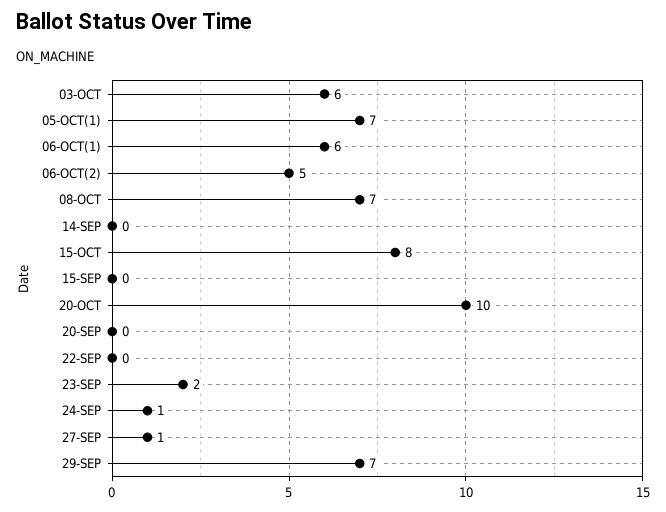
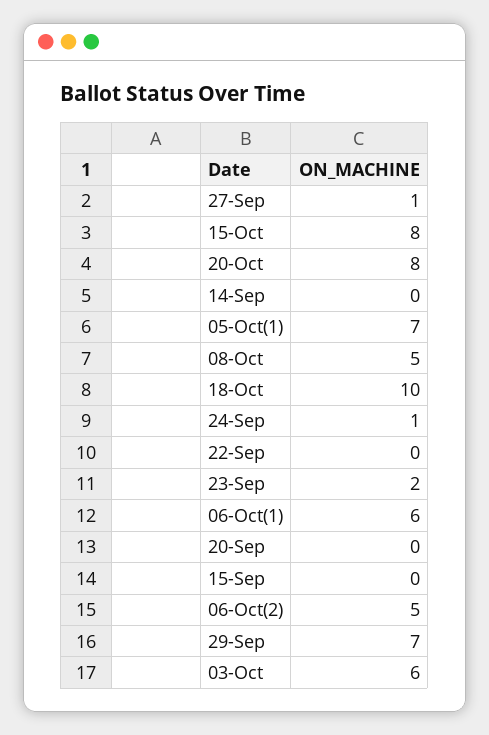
  {
    "03-OCT": 6,
    "05-OCT(1)": 7,
    "06-OCT(1)": 6,
    "06-OCT(2)": 5,
-   "08-OCT": 7,
+   "08-OCT": 5,
    "14-SEP": 0,
    "15-OCT": 8,
    "15-SEP": 0,
-   "20-OCT": 10,
+   "20-OCT": 8,
    "20-SEP": 0,
    "22-SEP": 0,
    "23-SEP": 2,
    "24-SEP": 1,
    "27-SEP": 1,
-   "29-SEP": 7
+   "29-SEP": 7,
+   "18-Oct": 10
  }

